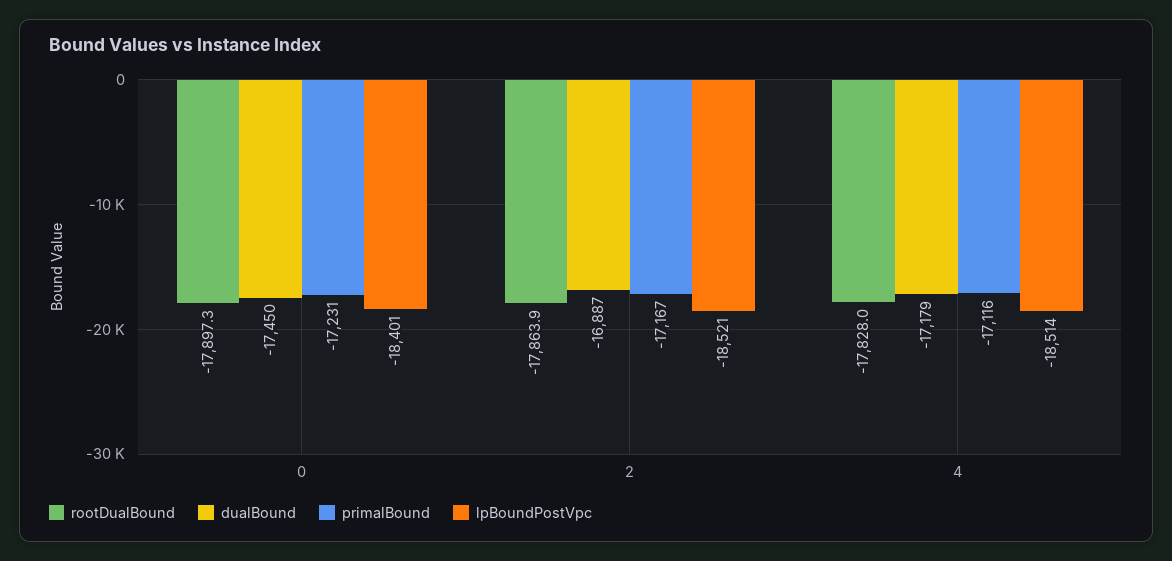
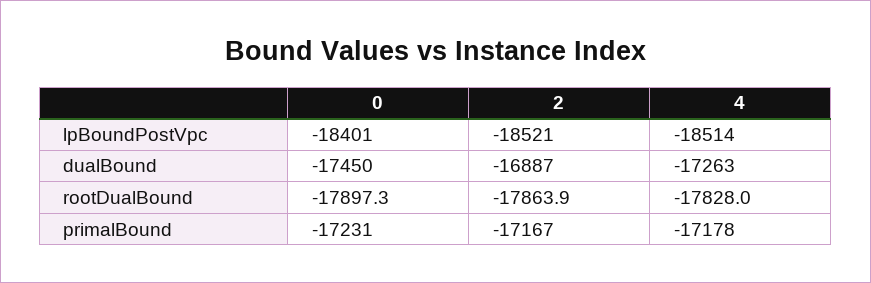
  {
    "rootDualBound": {
      "0": -17897.3,
      "2": -17863.9,
      "4": -17828
    },
    "dualBound": {
      "0": -17450,
      "2": -16887,
-     "4": -17179
+     "4": -17263
    },
    "primalBound": {
      "0": -17231,
      "2": -17167,
-     "4": -17116
+     "4": -17178
    },
    "lpBoundPostVpc": {
      "0": -18401,
      "2": -18521,
      "4": -18514
    }
  }

